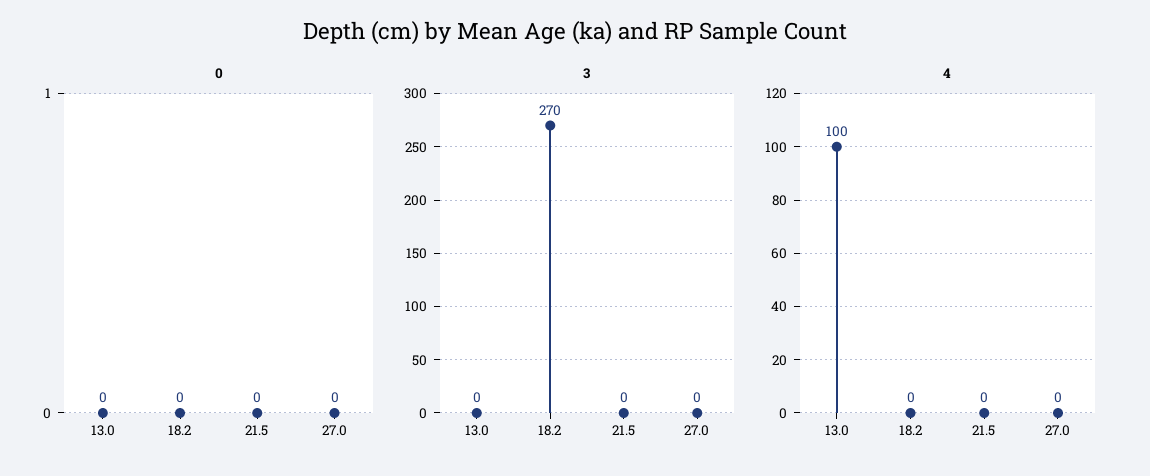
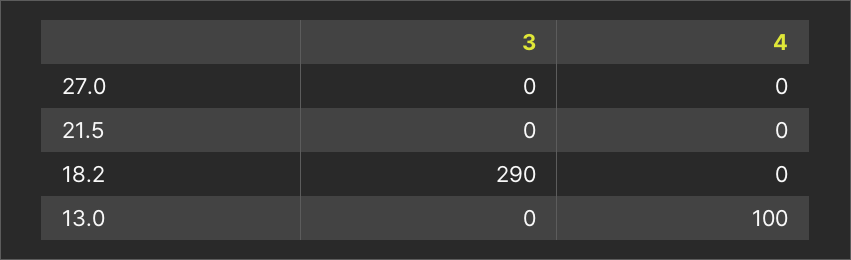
  {
-   "0": {
-     "13.0": 0,
-     "18.2": 0,
-     "21.5": 0,
-     "27.0": 0
-   },
    "3": {
      "13.0": 0,
-     "18.2": 270,
+     "18.2": 290,
      "21.5": 0,
      "27.0": 0
    },
    "4": {
      "13.0": 100,
      "18.2": 0,
      "21.5": 0,
      "27.0": 0
    }
  }

